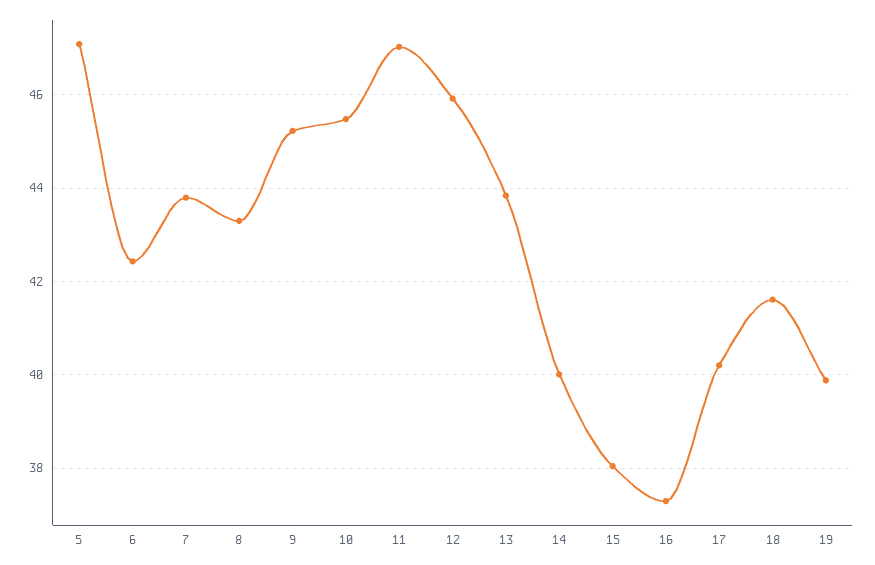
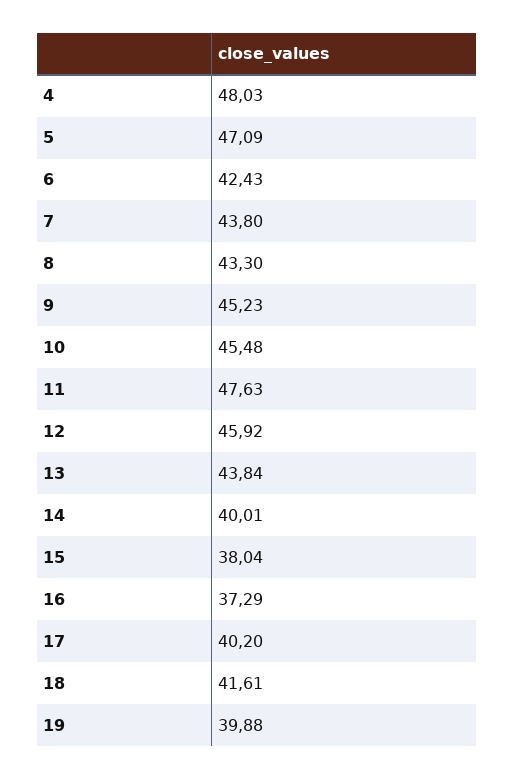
  {
    "5": 47.09,
    "6": 42.43,
    "7": 43.8,
    "8": 43.3,
    "9": 45.23,
    "10": 45.48,
-   "11": 47,
+   "11": 47.63,
    "12": 45.92,
    "13": 43.84,
    "14": 40.01,
    "15": 38.04,
    "16": 37.29,
    "17": 40.2,
    "18": 41.61,
-   "19": 39.88
+   "19": 39.88,
+   "4": 48.03
  }

